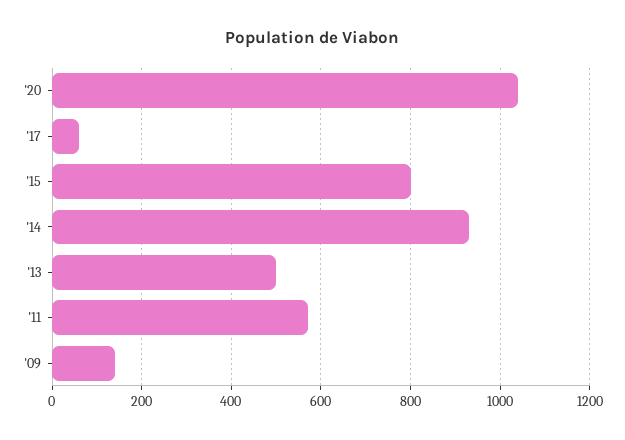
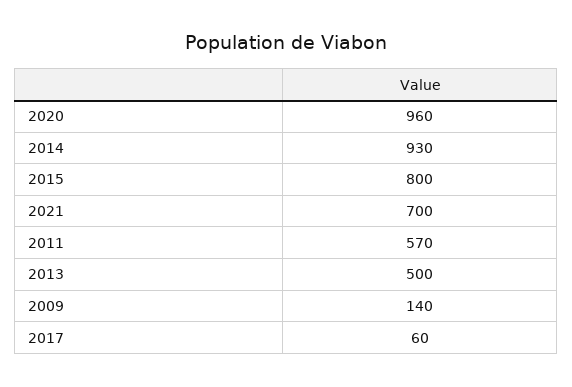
  {
-   "'20": 1040,
+   "'20": 960,
    "'17": 60,
    "'15": 800,
    "'14": 930,
    "'13": 500,
    "'11": 570,
-   "'09": 140
+   "'09": 140,
+   "2021": 700
  }

